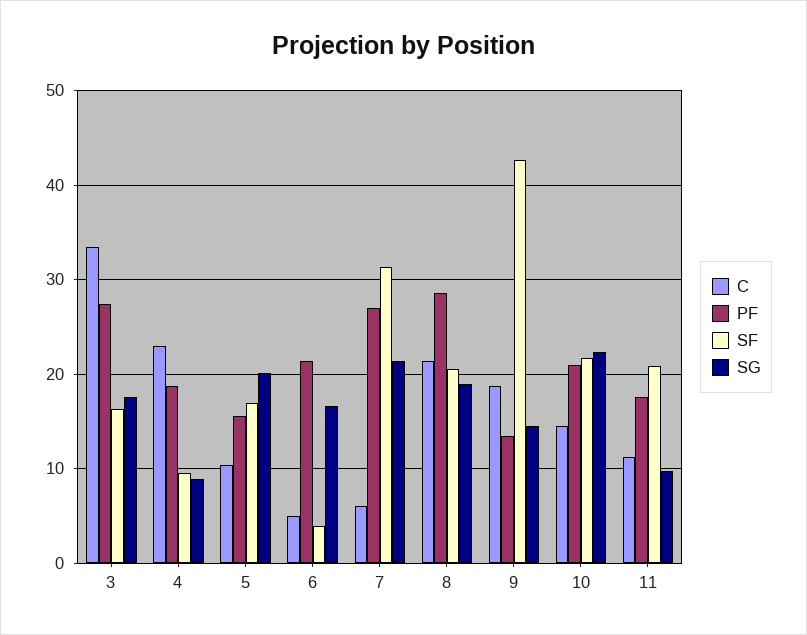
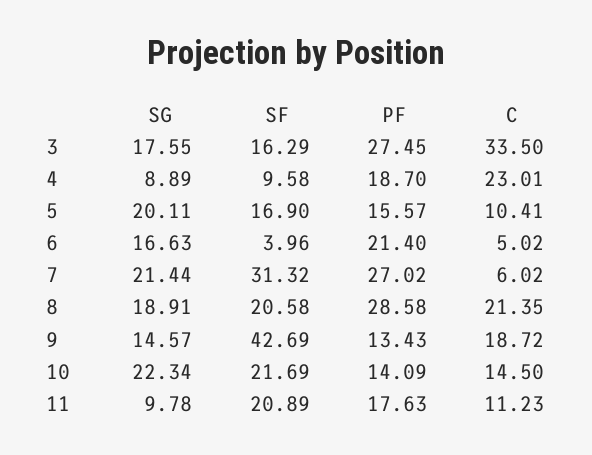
  {
    "C": {
      "3": 33.5,
      "4": 23.01,
      "5": 10.41,
      "6": 5.02,
      "7": 6.02,
      "8": 21.35,
      "9": 18.72,
      "10": 14.5,
      "11": 11.23
    },
    "PF": {
      "3": 27.45,
      "4": 18.7,
      "5": 15.57,
      "6": 21.4,
      "7": 27.02,
      "8": 28.58,
      "9": 13.43,
-     "10": 21,
+     "10": 14.09,
      "11": 17.63
    },
    "SF": {
      "3": 16.29,
      "4": 9.58,
      "5": 16.9,
      "6": 3.96,
      "7": 31.32,
      "8": 20.58,
      "9": 42.69,
      "10": 21.69,
      "11": 20.89
    },
    "SG": {
      "3": 17.55,
      "4": 8.89,
      "5": 20.11,
      "6": 16.63,
      "7": 21.44,
      "8": 18.91,
      "9": 14.57,
      "10": 22.34,
      "11": 9.78
    }
  }

